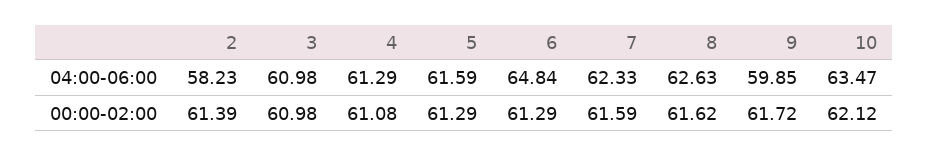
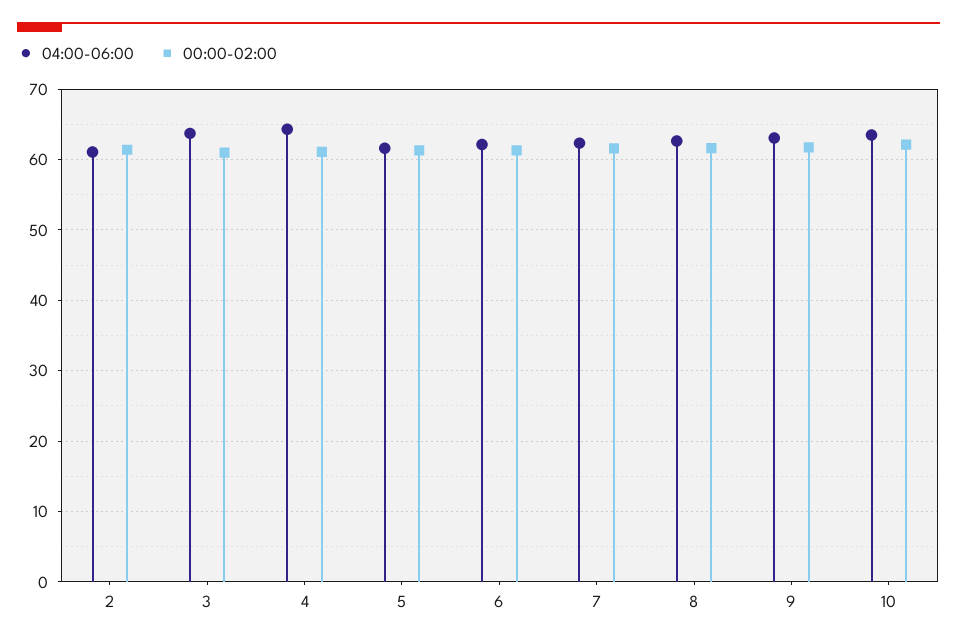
  {
    "04:00-06:00": {
-     "2": 58.23,
+     "2": 61,
-     "3": 60.98,
+     "3": 64,
-     "4": 61.29,
+     "4": 64,
      "5": 61.59,
-     "6": 64.84,
+     "6": 62,
      "7": 62.33,
      "8": 62.63,
-     "9": 59.85,
+     "9": 63,
      "10": 63.47
    },
    "00:00-02:00": {
      "2": 61.39,
      "3": 60.98,
      "4": 61.08,
      "5": 61.29,
      "6": 61.29,
      "7": 61.59,
      "8": 61.62,
      "9": 61.72,
      "10": 62.12
    }
  }

